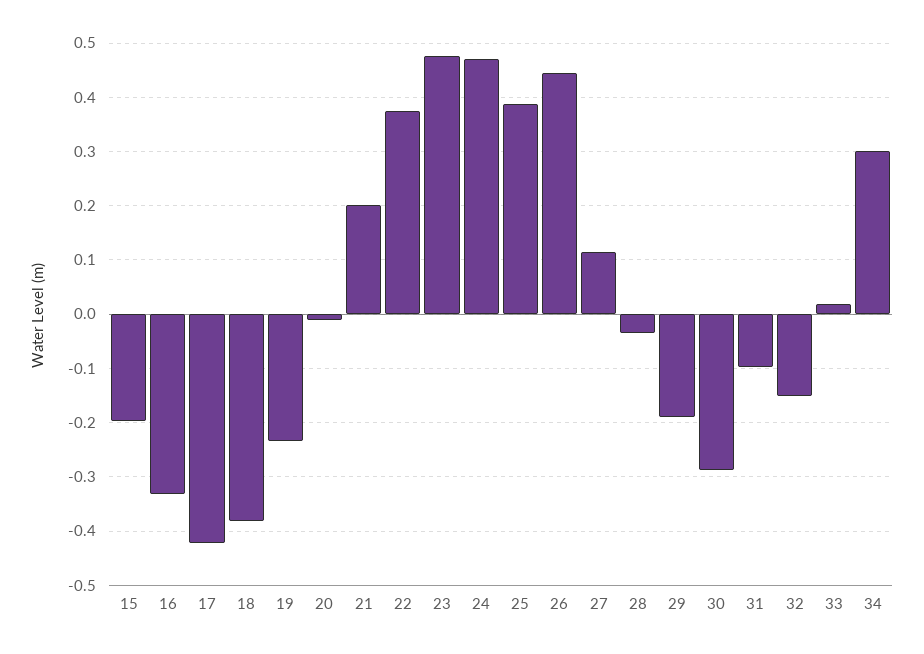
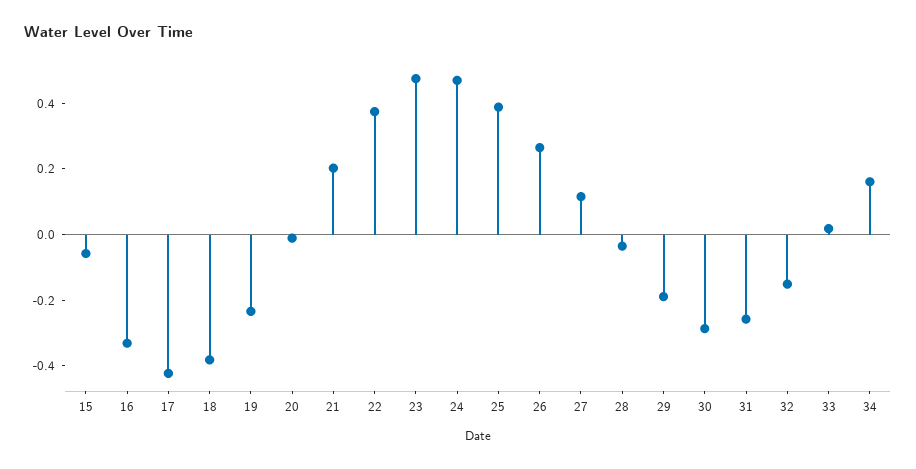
  {
-   "15": -0.2,
+   "15": -0.05,
    "16": -0.34,
    "17": -0.42,
    "18": -0.38,
    "19": -0.24,
    "20": -0.02,
    "21": 0.2,
    "22": 0.38,
    "23": 0.48,
    "24": 0.46,
    "25": 0.38,
-   "26": 0.44,
+   "26": 0.25,
    "27": 0.12,
    "28": -0.04,
    "29": -0.18,
    "30": -0.28,
-   "31": -0.1,
+   "31": -0.25,
    "32": -0.16,
    "33": 0.02,
-   "34": 0.3
+   "34": 0.15
  }

